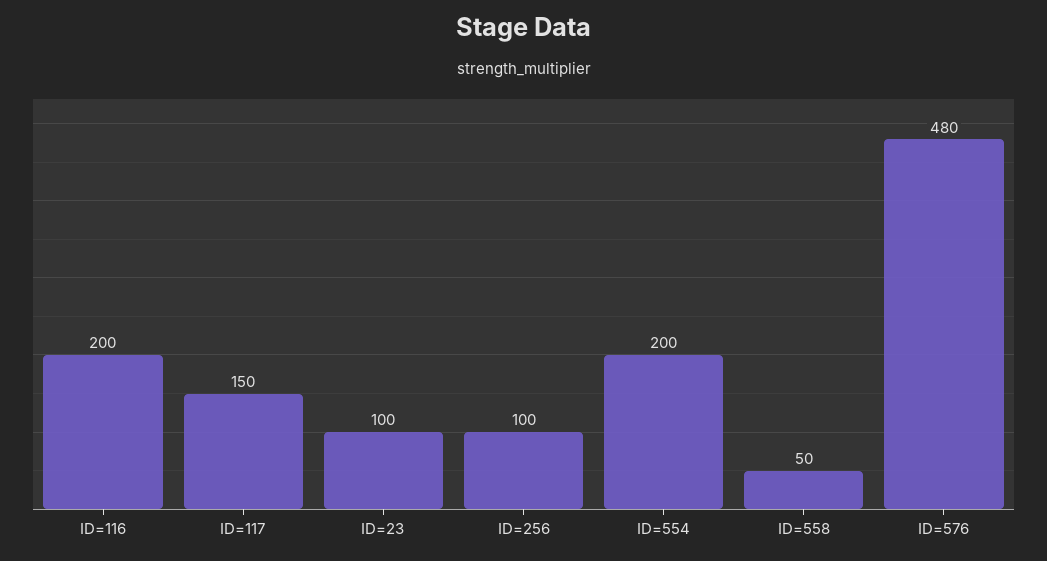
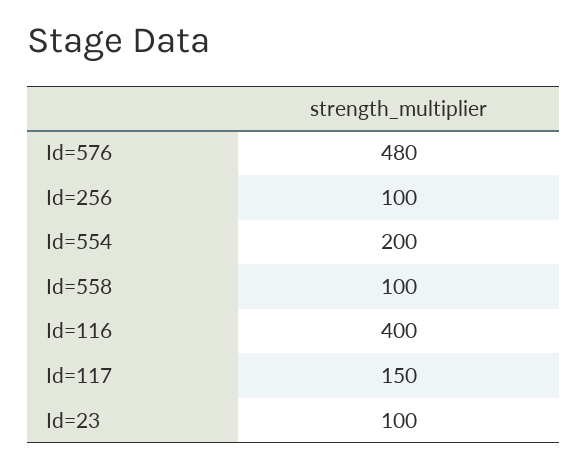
  {
-   "ID=116": 200,
+   "ID=116": 400,
    "ID=117": 150,
    "ID=23": 100,
    "ID=256": 100,
    "ID=554": 200,
-   "ID=558": 50,
+   "ID=558": 100,
    "ID=576": 480
  }

